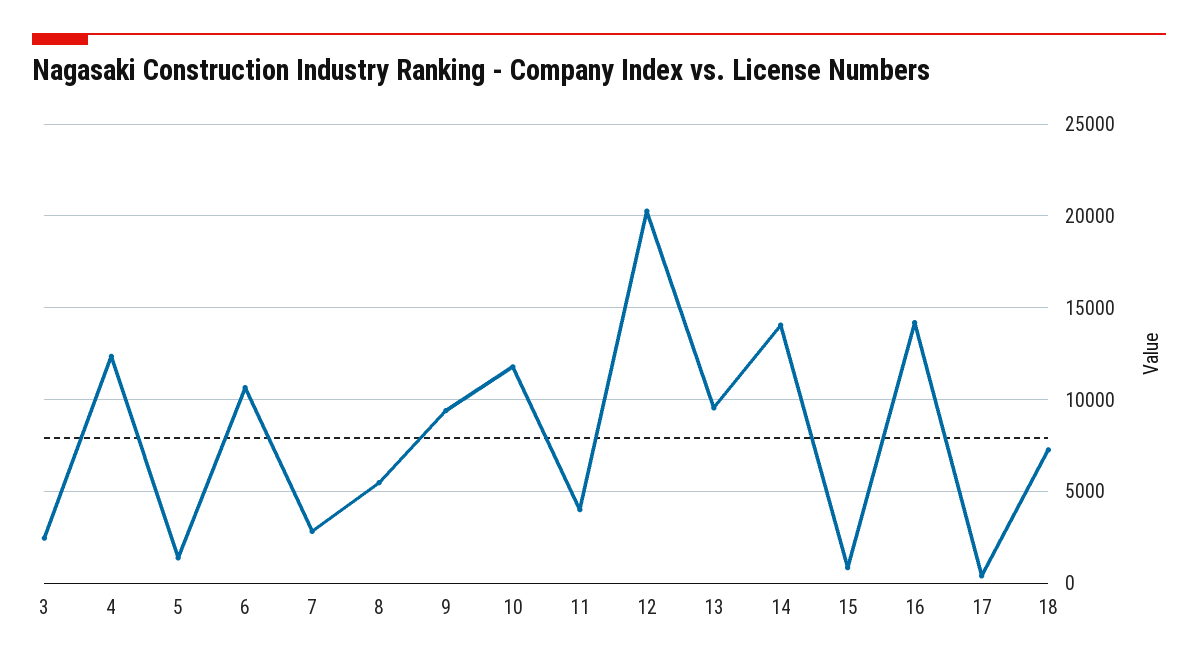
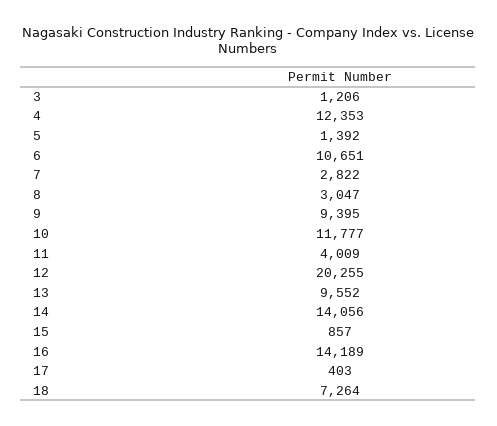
  {
-   "3": 2500,
+   "3": 1206,
    "4": 12353,
    "5": 1392,
    "6": 10651,
    "7": 2822,
-   "8": 5500,
+   "8": 3047,
    "9": 9395,
    "10": 11777,
    "11": 4009,
    "12": 20255,
    "13": 9552,
    "14": 14056,
    "15": 857,
    "16": 14189,
    "17": 403,
    "18": 7264
  }

